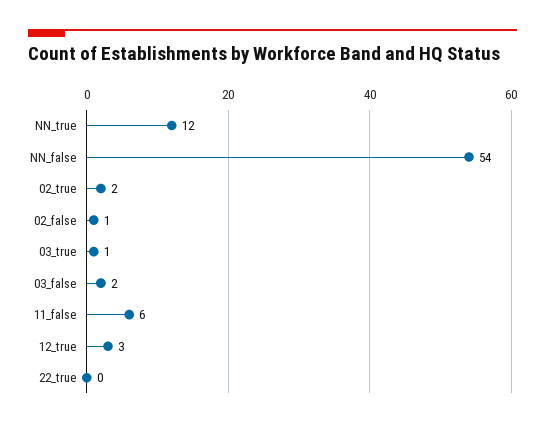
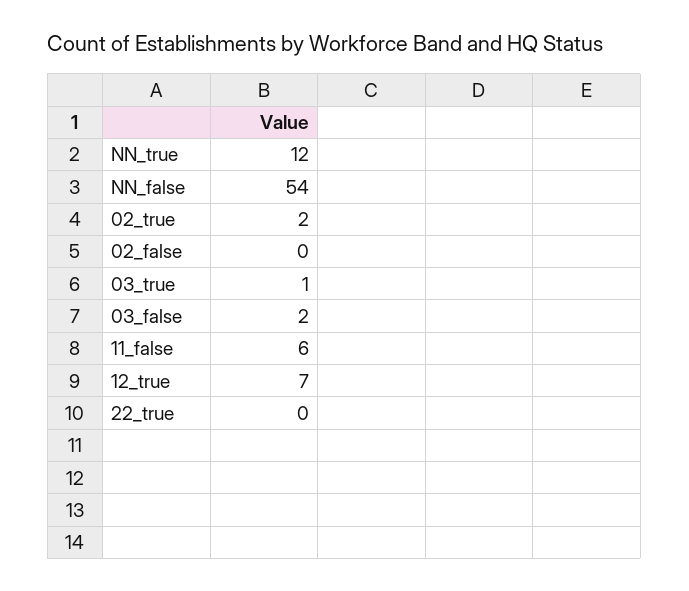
  {
    "NN_true": 12,
    "NN_false": 54,
    "02_true": 2,
-   "02_false": 1,
+   "02_false": 0,
    "03_true": 1,
    "03_false": 2,
    "11_false": 6,
-   "12_true": 3,
+   "12_true": 7,
    "22_true": 0
  }

